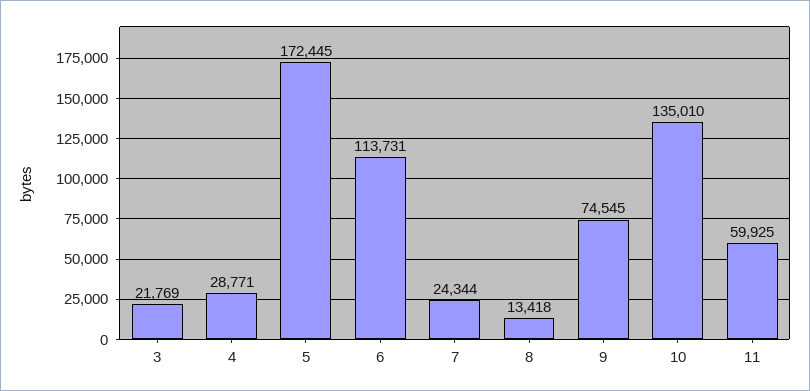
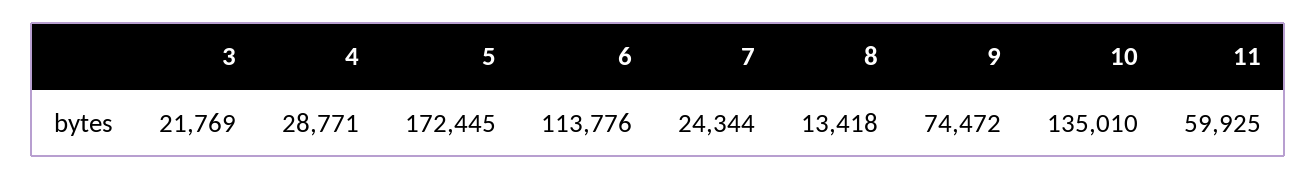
  {
    "3": 21769,
    "4": 28771,
    "5": 172445,
-   "6": 113731,
+   "6": 113776,
    "7": 24344,
    "8": 13418,
-   "9": 74545,
+   "9": 74472,
    "10": 135010,
    "11": 59925
  }

